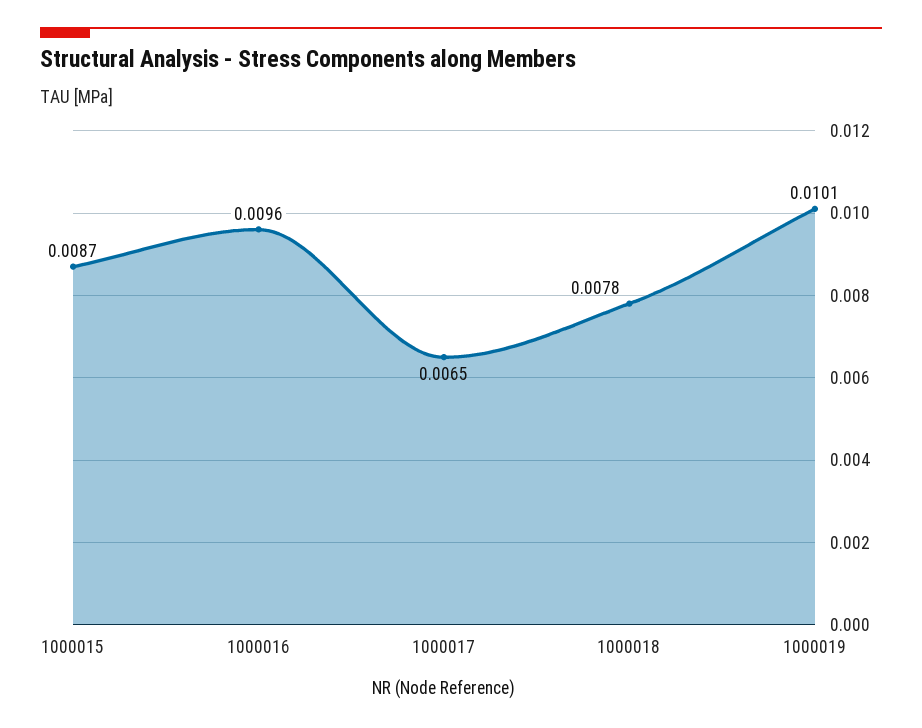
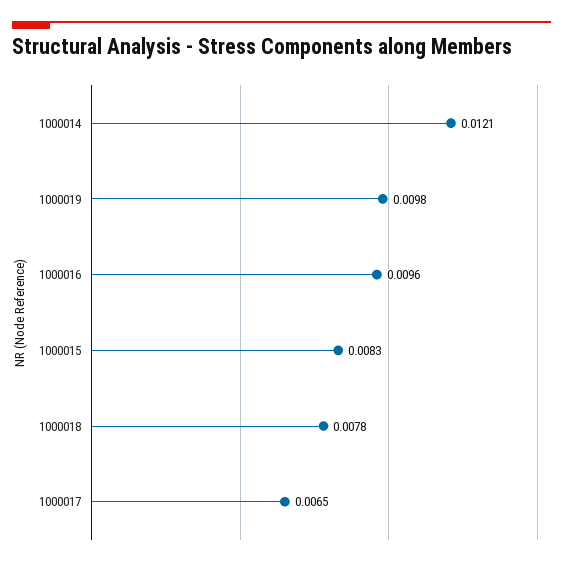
  {
-   "1000015": 0.0087,
+   "1000015": 0.0083,
    "1000016": 0.0096,
    "1000017": 0.0065,
    "1000018": 0.0078,
-   "1000019": 0.0101
+   "1000019": 0.0098,
+   "1000014": 0.0121
  }

